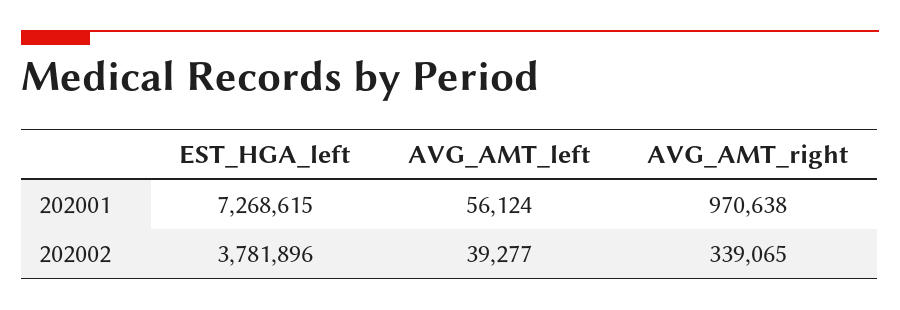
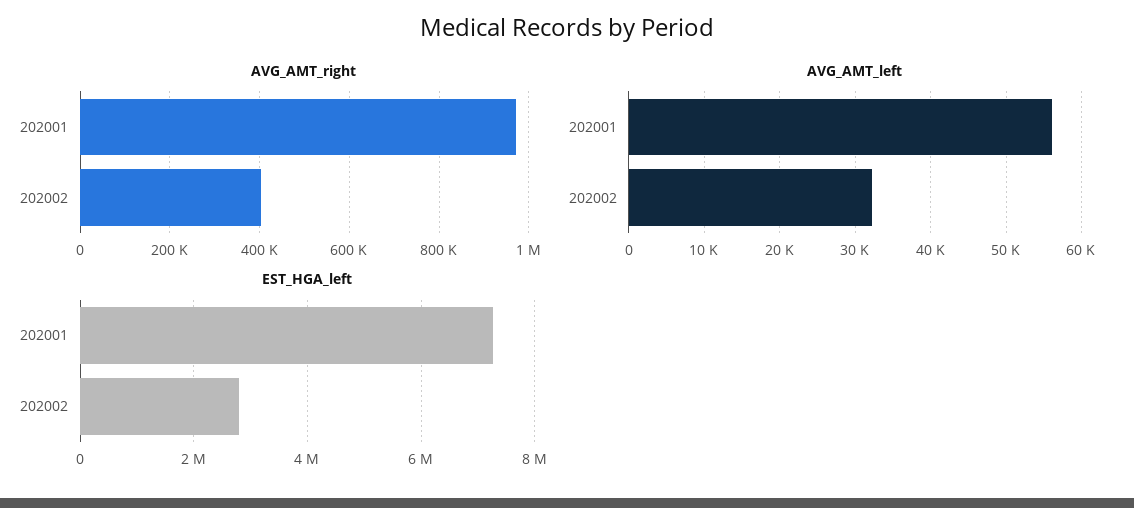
  {
    "EST_HGA_left": {
      "202001": 7268615,
-     "202002": 3781896
+     "202002": 2800000
    },
    "AVG_AMT_left": {
      "202001": 56124,
-     "202002": 39277
+     "202002": 32000
    },
    "AVG_AMT_right": {
      "202001": 970638,
-     "202002": 339065
+     "202002": 400000
    }
  }

